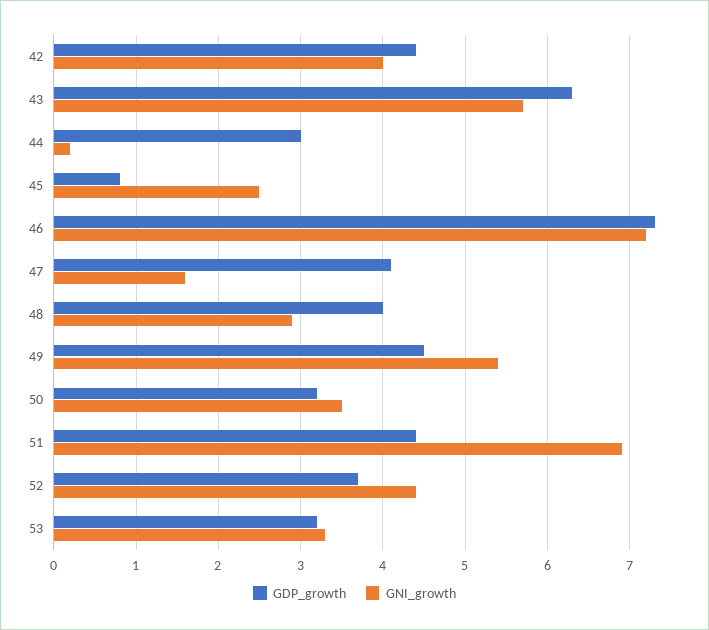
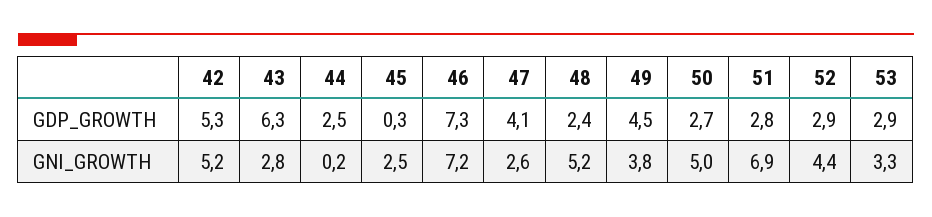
  {
    "GDP_growth": {
-     "42": 4.4,
+     "42": 5.3,
      "43": 6.3,
-     "44": 3,
+     "44": 2.5,
-     "45": 0.8,
+     "45": 0.3,
      "46": 7.3,
      "47": 4.1,
-     "48": 4,
+     "48": 2.4,
      "49": 4.5,
-     "50": 3.2,
+     "50": 2.7,
-     "51": 4.4,
+     "51": 2.8,
-     "52": 3.7,
+     "52": 2.9,
-     "53": 3.2
+     "53": 2.9
    },
    "GNI_growth": {
-     "42": 4,
+     "42": 5.2,
-     "43": 5.7,
+     "43": 2.8,
      "44": 0.2,
      "45": 2.5,
      "46": 7.2,
-     "47": 1.6,
+     "47": 2.6,
-     "48": 2.9,
+     "48": 5.2,
-     "49": 5.4,
+     "49": 3.8,
-     "50": 3.5,
+     "50": 5,
      "51": 6.9,
      "52": 4.4,
      "53": 3.3
    }
  }

